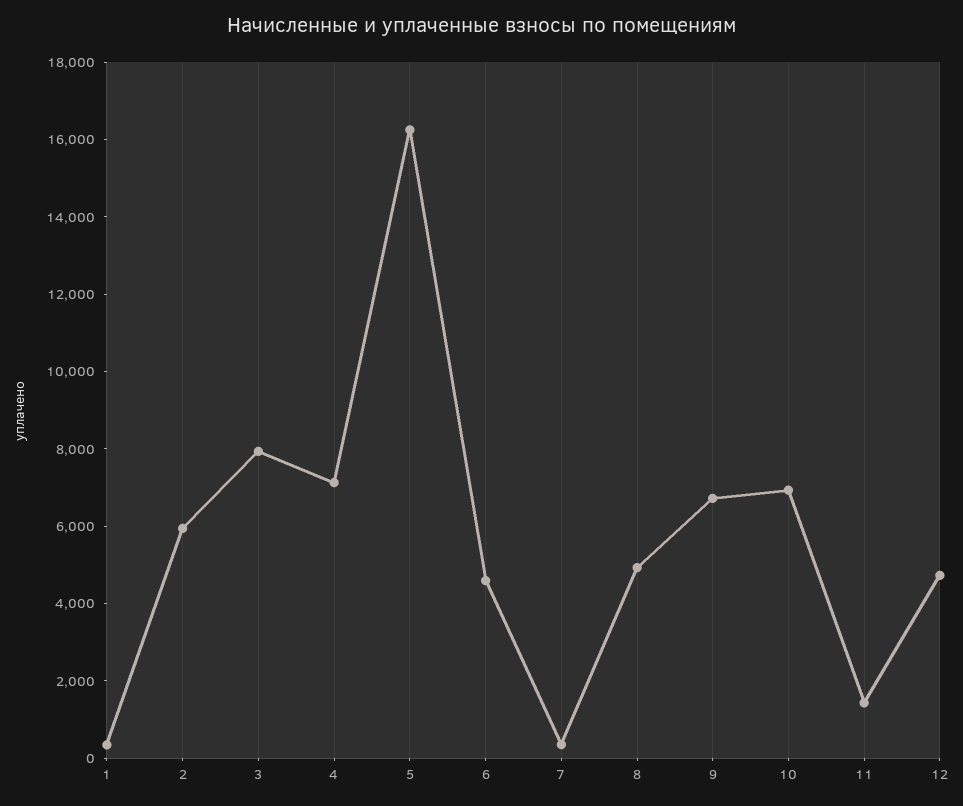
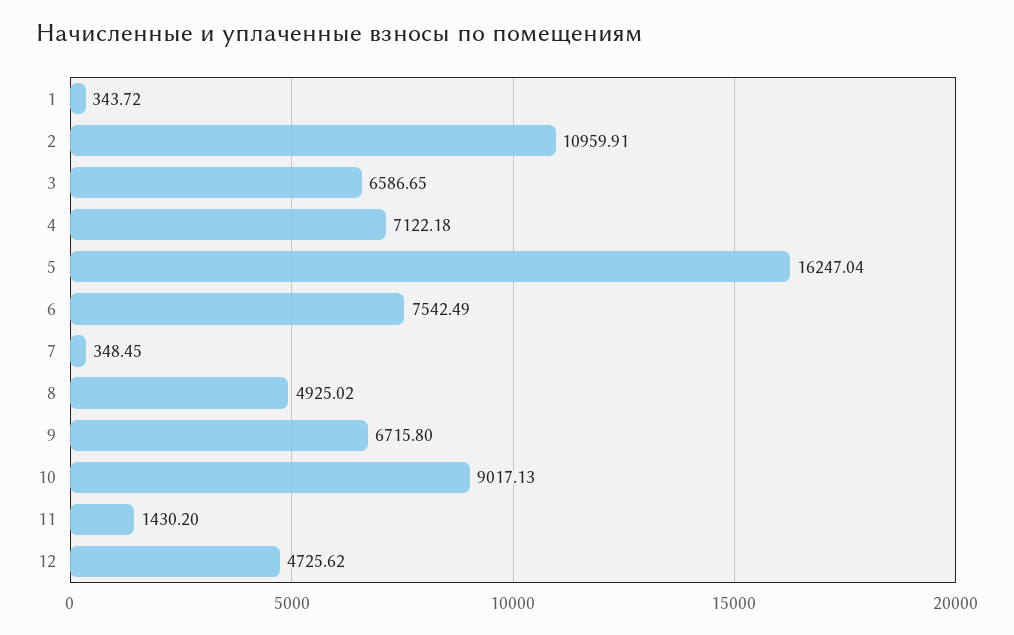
  {
    "1": 343.72,
-   "2": 6000,
+   "2": 10959.91,
-   "3": 8000,
+   "3": 6586.65,
    "4": 7122.18,
    "5": 16247.04,
-   "6": 4500,
+   "6": 7542.49,
    "7": 348.45,
    "8": 4925.02,
    "9": 6715.8,
-   "10": 7000,
+   "10": 9017.13,
    "11": 1430.2,
    "12": 4725.62
  }

